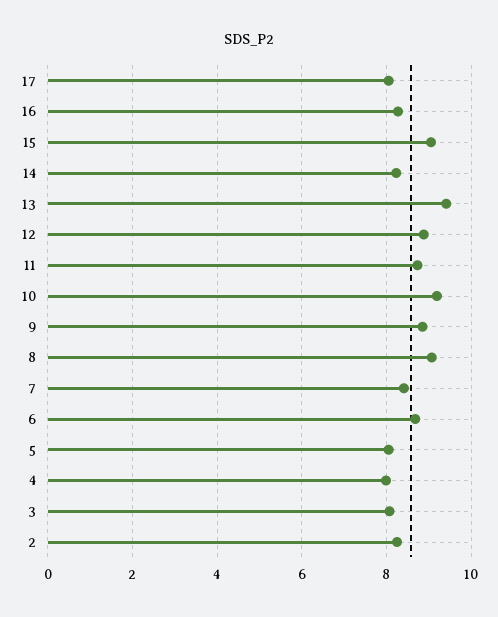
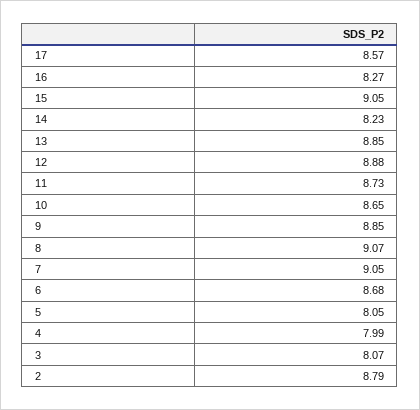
  {
-   "17": 8,
+   "17": 8.57,
    "16": 8.27,
    "15": 9.05,
    "14": 8.23,
-   "13": 9.4,
+   "13": 8.85,
    "12": 8.88,
    "11": 8.73,
-   "10": 9.2,
+   "10": 8.65,
    "9": 8.85,
    "8": 9.07,
-   "7": 8.4,
+   "7": 9.05,
    "6": 8.68,
    "5": 8.05,
    "4": 7.99,
    "3": 8.07,
-   "2": 8.2
+   "2": 8.79
  }

